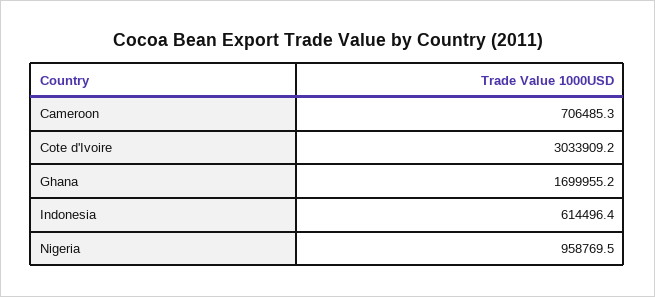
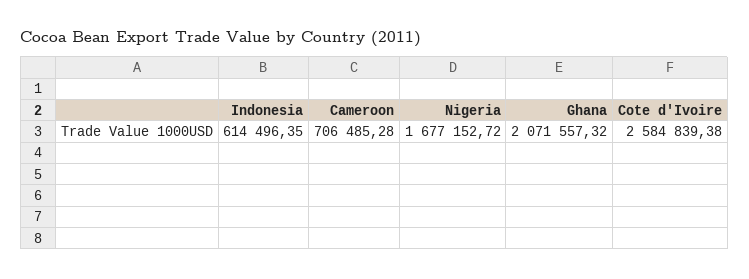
  {
    "Cameroon": 706485.28,
-   "Cote d'Ivoire": 3033909.2,
+   "Cote d'Ivoire": 2584839.38,
-   "Ghana": 1699955.2,
+   "Ghana": 2071557.32,
    "Indonesia": 614496.35,
-   "Nigeria": 958769.5
+   "Nigeria": 1677152.72
  }

